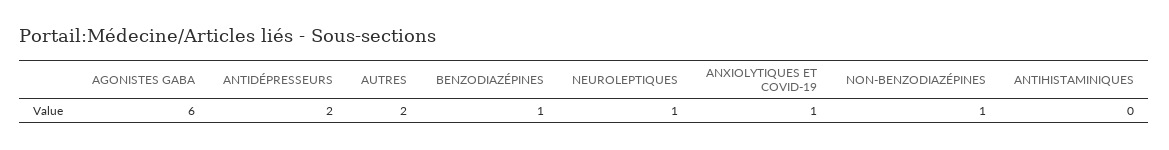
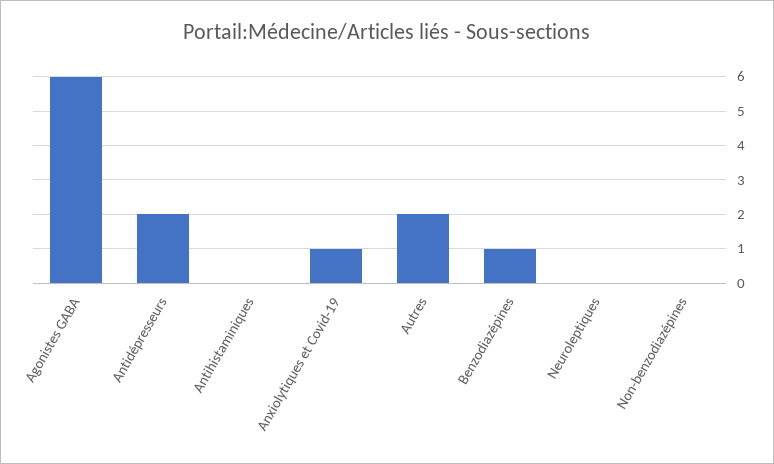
  {
    "AGONISTES GABA": 6,
    "ANTIDÉPRESSEURS": 2,
    "AUTRES": 2,
    "BENZODIAZÉPINES": 1,
-   "NEUROLEPTIQUES": 1,
+   "NEUROLEPTIQUES": 0,
    "ANXIOLYTIQUES ET COVID-19": 1,
-   "NON-BENZODIAZÉPINES": 1,
+   "NON-BENZODIAZÉPINES": 0,
    "ANTIHISTAMINIQUES": 0
  }

